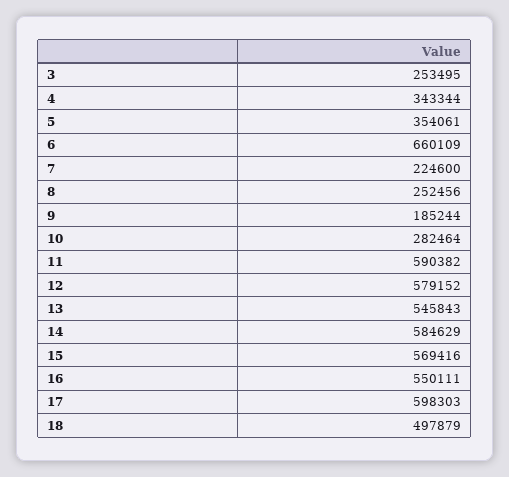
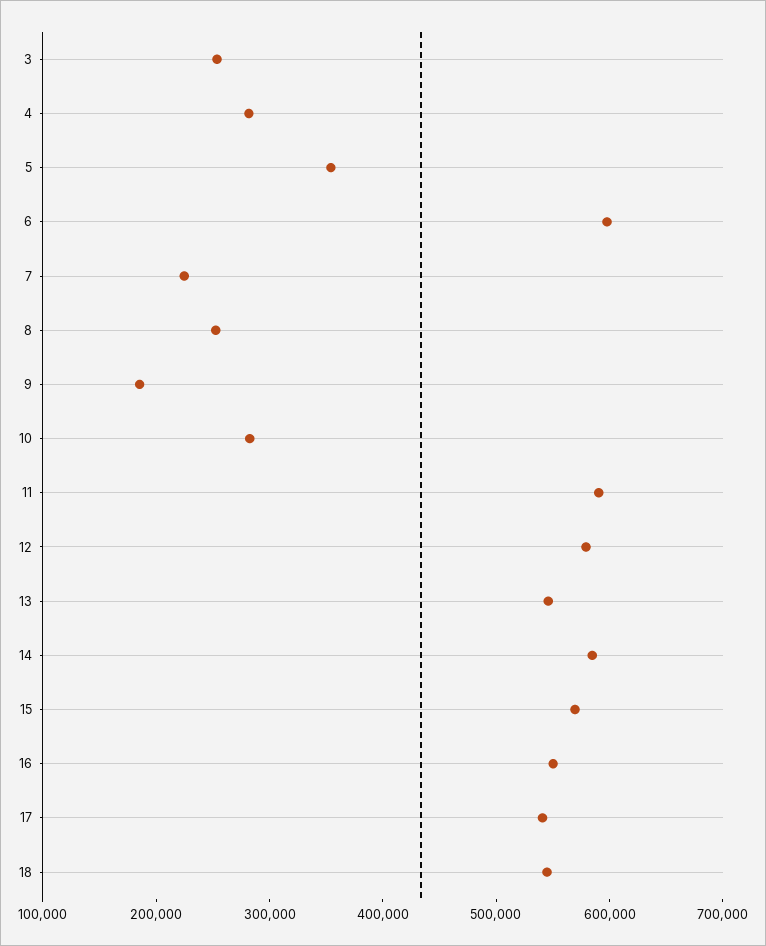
  {
    "3": 253495,
-   "4": 343344,
+   "4": 280000,
    "5": 354061,
-   "6": 660109,
+   "6": 600000,
    "7": 224600,
    "8": 252456,
    "9": 185244,
    "10": 282464,
    "11": 590382,
    "12": 579152,
    "13": 545843,
    "14": 584629,
    "15": 569416,
    "16": 550111,
-   "17": 598303,
+   "17": 540000,
-   "18": 497879
+   "18": 540000
  }

